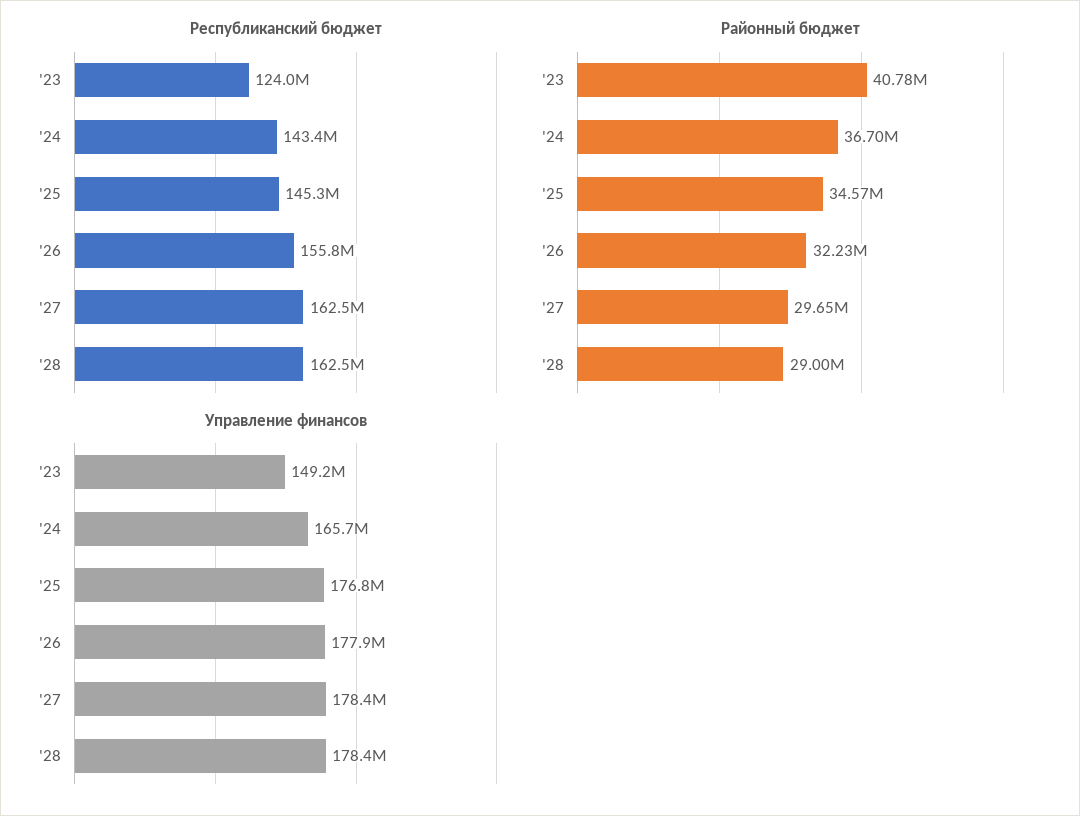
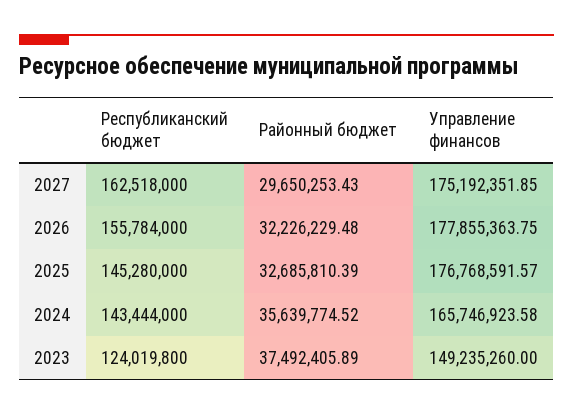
  {
    "Республиканский бюджет": {
      "'23": 124019800,
      "'24": 143444000,
      "'25": 145280000,
      "'26": 155784000,
-     "'27": 162518000,
+     "'27": 162518000
-     "'28": 162500000
    },
    "Районный бюджет": {
-     "'23": 40780000,
+     "'23": 37492405.89,
-     "'24": 36700000,
+     "'24": 35639774.52,
-     "'25": 34570000,
+     "'25": 32685810.39,
      "'26": 32226229.48,
-     "'27": 29650253.43,
+     "'27": 29650253.43
-     "'28": 29000000
    },
    "Управление финансов": {
      "'23": 149235260,
      "'24": 165746923.58,
      "'25": 176768591.57,
      "'26": 177855363.75,
-     "'27": 178400000,
+     "'27": 175192351.85
-     "'28": 178400000
    }
  }

